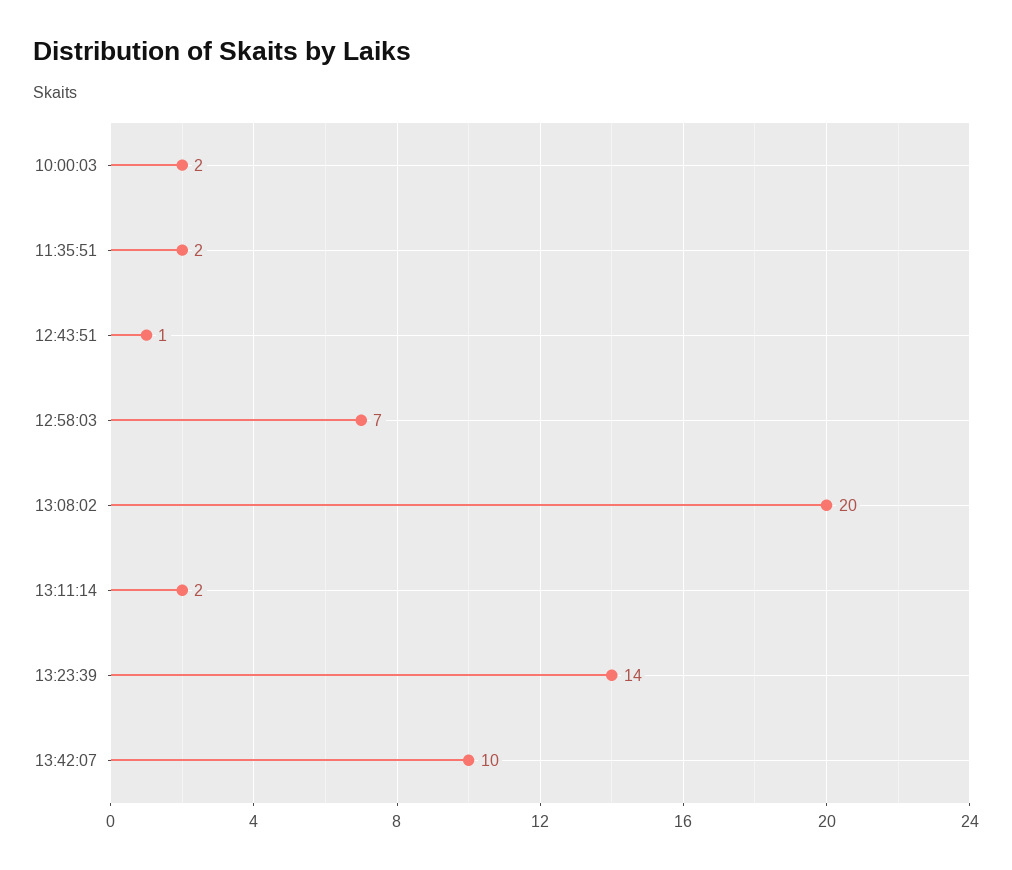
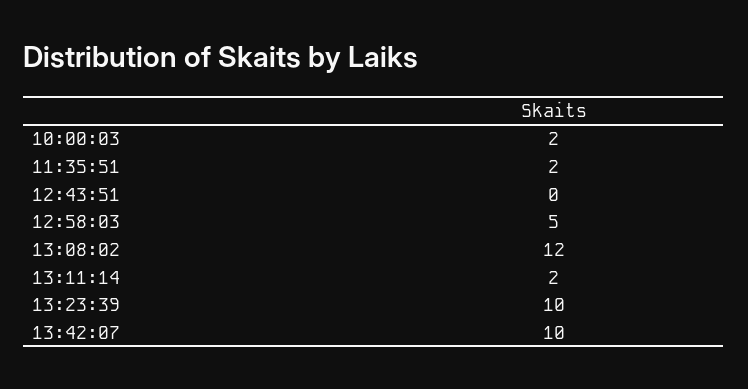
  {
    "10:00:03": 2,
    "11:35:51": 2,
-   "12:43:51": 1,
+   "12:43:51": 0,
-   "12:58:03": 7,
+   "12:58:03": 5,
-   "13:08:02": 20,
+   "13:08:02": 12,
    "13:11:14": 2,
-   "13:23:39": 14,
+   "13:23:39": 10,
    "13:42:07": 10
  }

